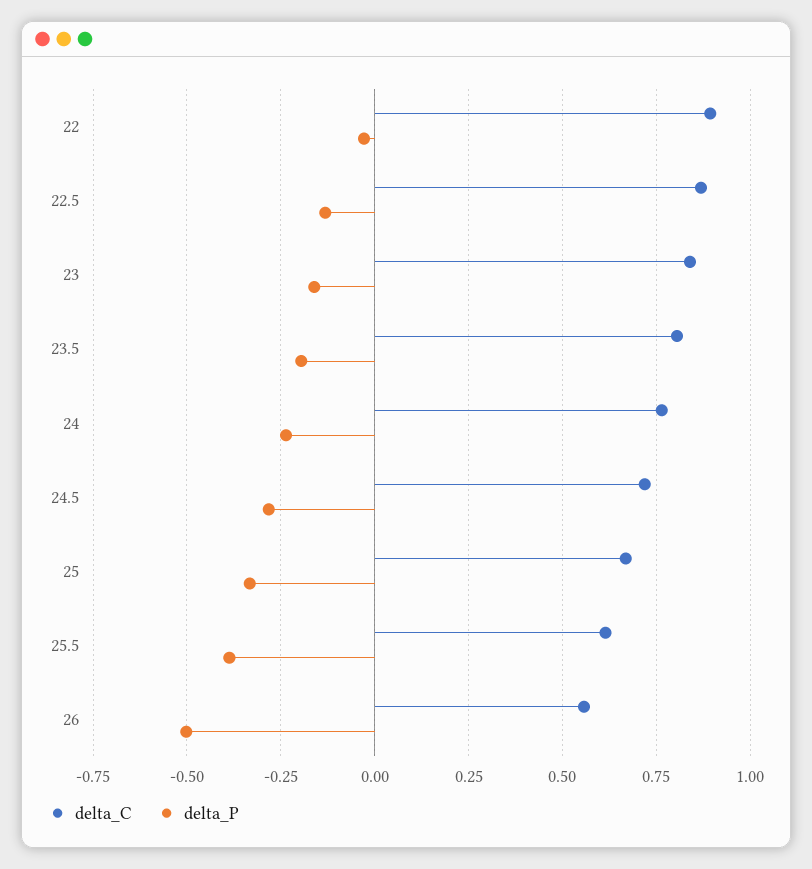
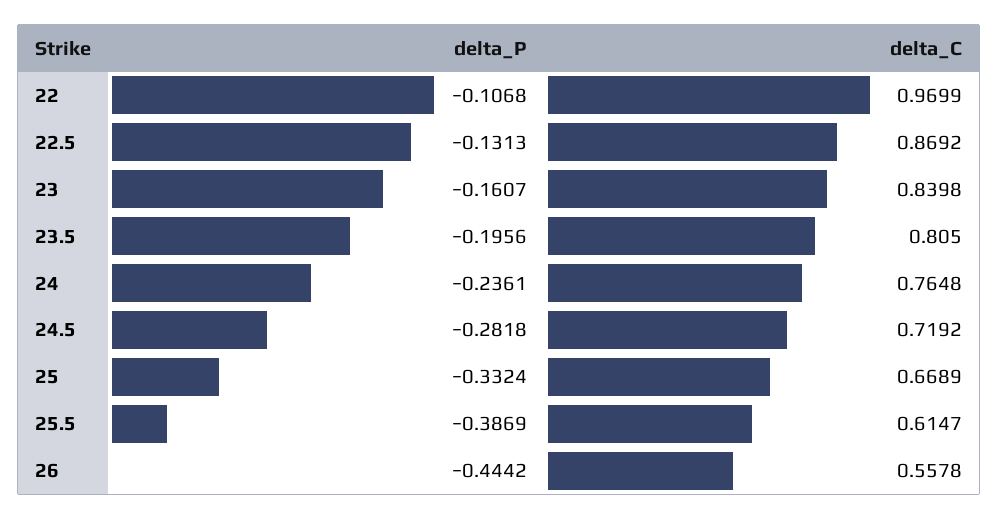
  {
    "delta_C": {
-     "22": 0.9,
+     "22": 0.9699,
      "22.5": 0.8692,
      "23": 0.8398,
      "23.5": 0.805,
      "24": 0.7648,
      "24.5": 0.7192,
      "25": 0.6689,
      "25.5": 0.6147,
      "26": 0.5578
    },
    "delta_P": {
-     "22": -0.025,
+     "22": -0.1068,
      "22.5": -0.1313,
      "23": -0.1607,
      "23.5": -0.1956,
      "24": -0.2361,
      "24.5": -0.2818,
      "25": -0.3324,
      "25.5": -0.3869,
-     "26": -0.5
+     "26": -0.4442
    }
  }

